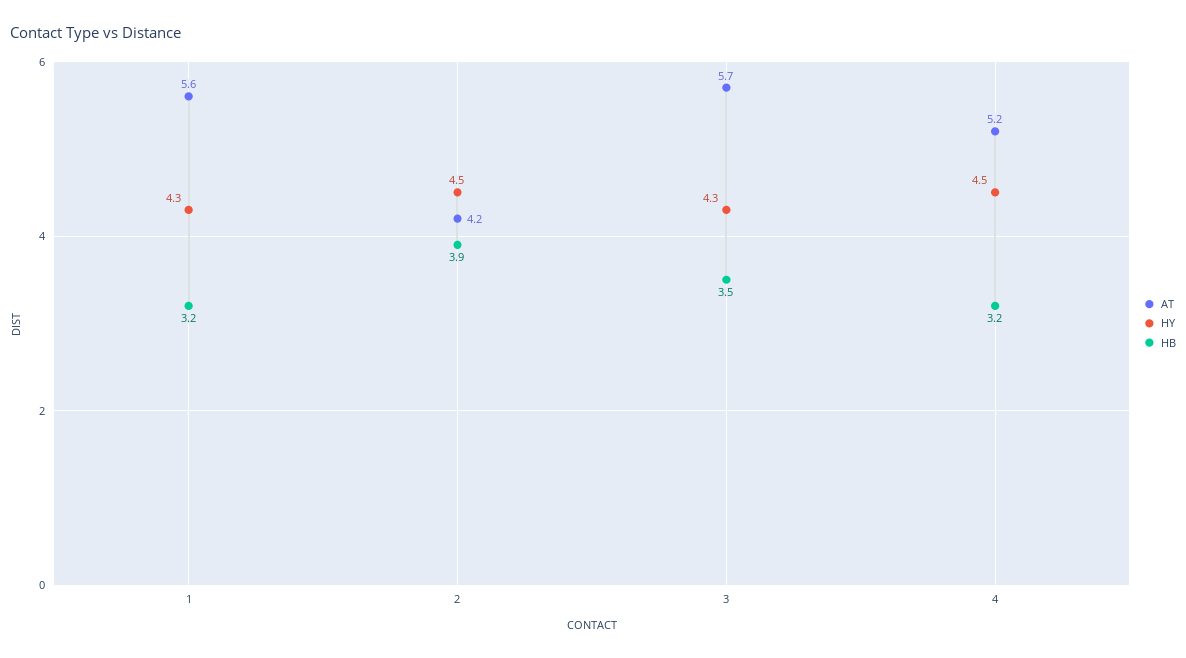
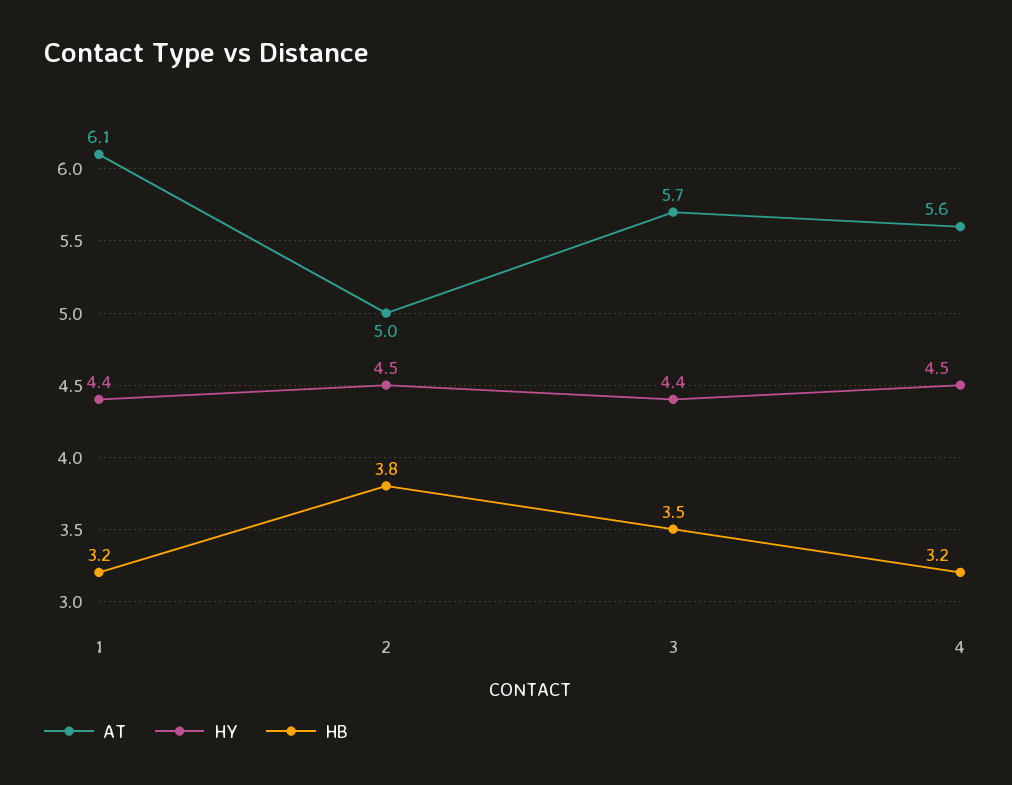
  {
    "AT": {
-     "1": 5.6,
+     "1": 6.1,
-     "2": 4.2,
+     "2": 5,
      "3": 5.7,
-     "4": 5.2
+     "4": 5.6
    },
    "HY": {
-     "1": 4.3,
+     "1": 4.4,
      "2": 4.5,
-     "3": 4.3,
+     "3": 4.4,
      "4": 4.5
    },
    "HB": {
      "1": 3.2,
-     "2": 3.9,
+     "2": 3.8,
      "3": 3.5,
      "4": 3.2
    }
  }

